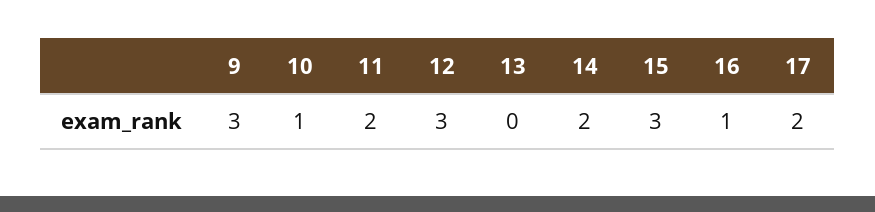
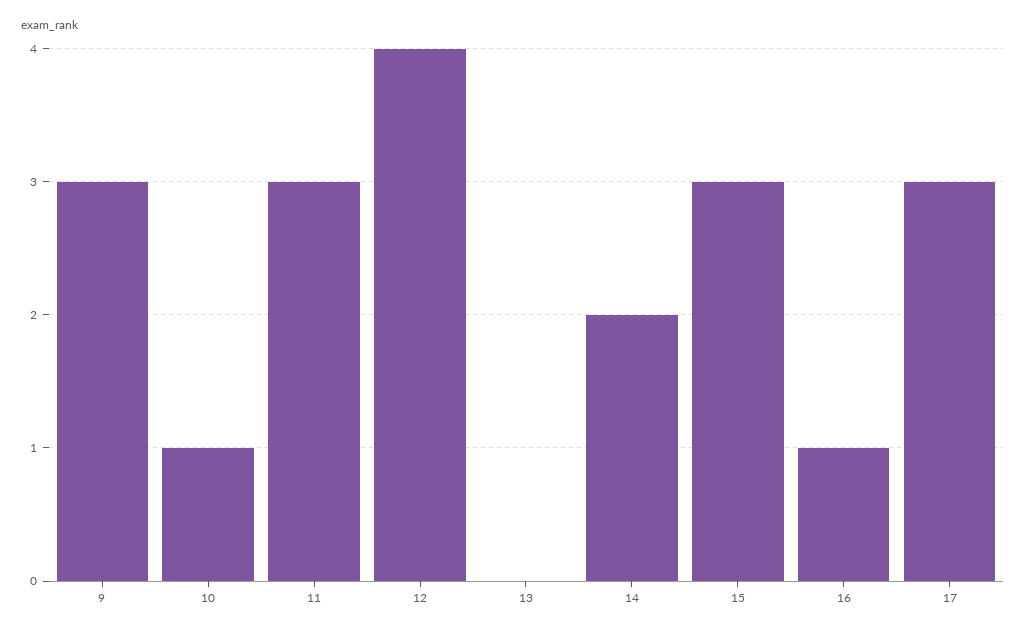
  {
    "9": 3,
    "10": 1,
-   "11": 2,
+   "11": 3,
-   "12": 3,
+   "12": 4,
    "13": 0,
    "14": 2,
    "15": 3,
    "16": 1,
-   "17": 2
+   "17": 3
  }

